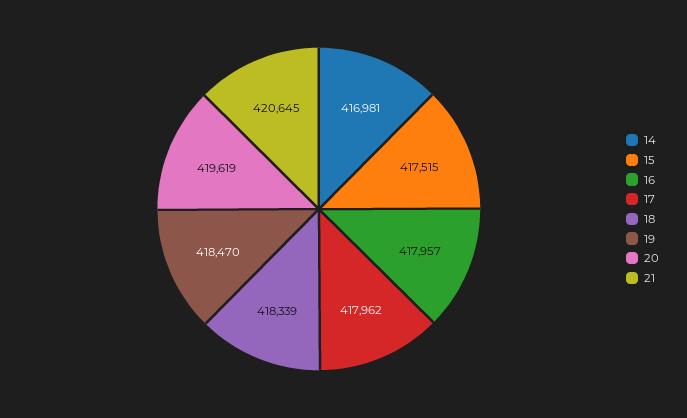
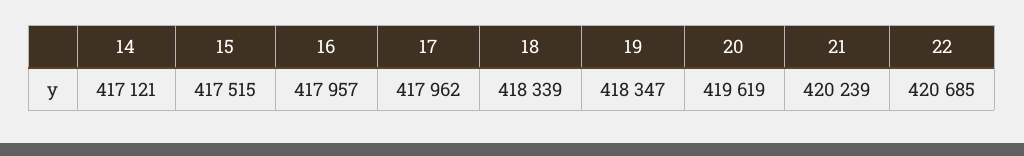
  {
-   "14": 416981,
+   "14": 417121,
    "15": 417515,
    "16": 417957,
    "17": 417962,
    "18": 418339,
-   "19": 418470,
+   "19": 418347,
    "20": 419619,
-   "21": 420645
+   "21": 420239,
+   "22": 420685
  }

